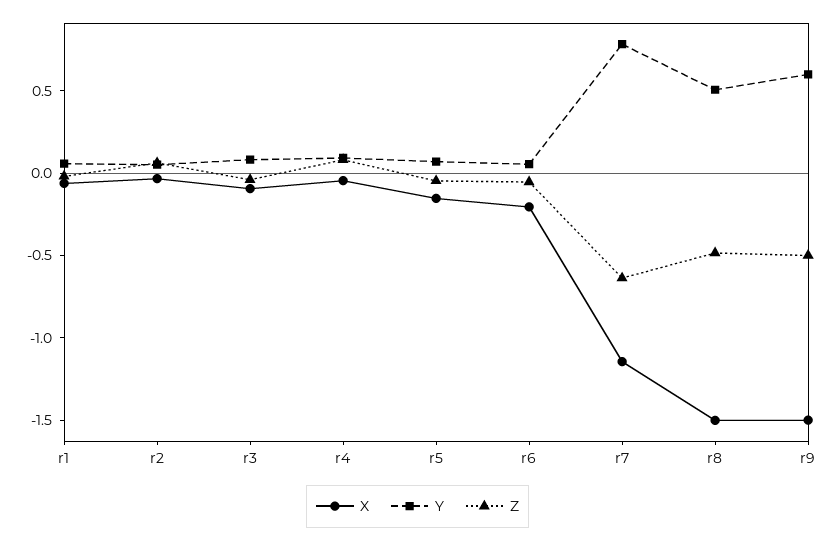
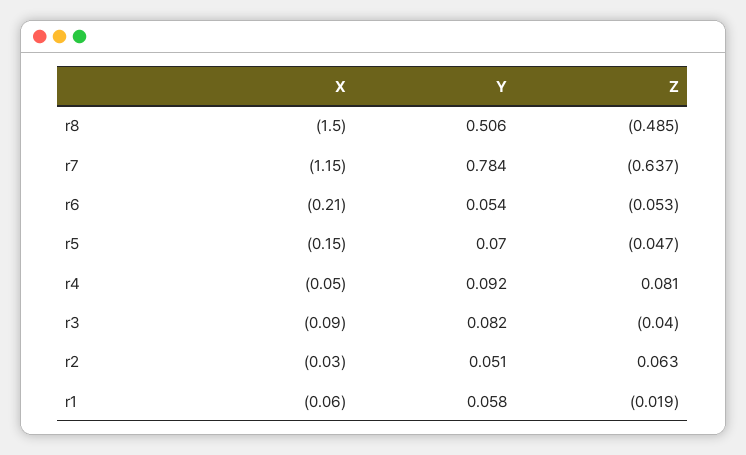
  {
    "X": {
      "r1": -0.06,
      "r2": -0.03,
      "r3": -0.09,
      "r4": -0.05,
      "r5": -0.15,
      "r6": -0.21,
      "r7": -1.15,
-     "r8": -1.5,
+     "r8": -1.5
-     "r9": -1.5
    },
    "Y": {
      "r1": 0.058,
      "r2": 0.051,
      "r3": 0.082,
      "r4": 0.092,
      "r5": 0.07,
      "r6": 0.054,
      "r7": 0.784,
-     "r8": 0.506,
+     "r8": 0.506
-     "r9": 0.6
    },
    "Z": {
      "r1": -0.019,
      "r2": 0.063,
      "r3": -0.04,
      "r4": 0.081,
      "r5": -0.047,
      "r6": -0.053,
      "r7": -0.637,
-     "r8": -0.485,
+     "r8": -0.485
-     "r9": -0.5
    }
  }

